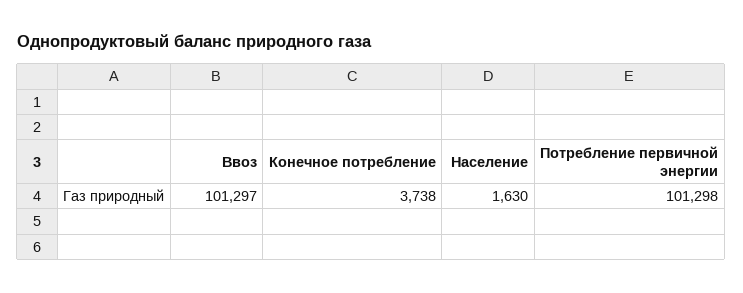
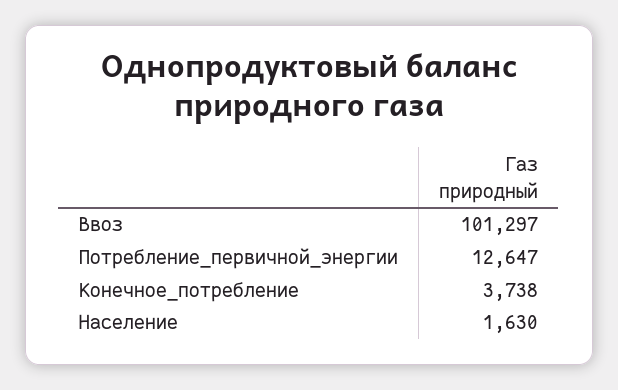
  {
    "Ввоз": 101297,
    "Конечное потребление": 3738,
    "Население": 1630,
-   "Потребление первичной энергии": 101298
+   "Потребление первичной энергии": 12647
  }

